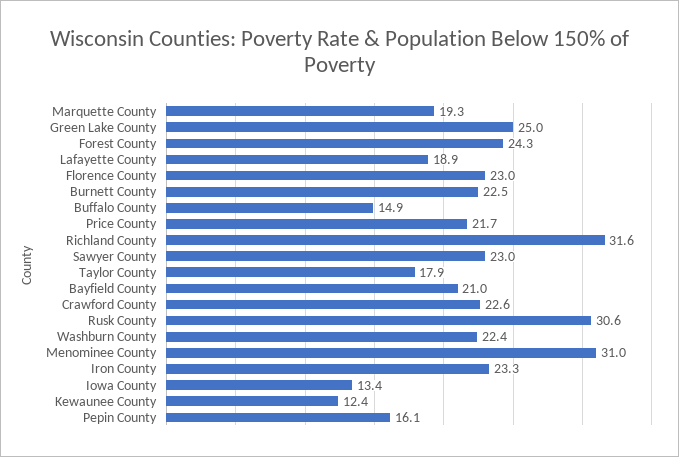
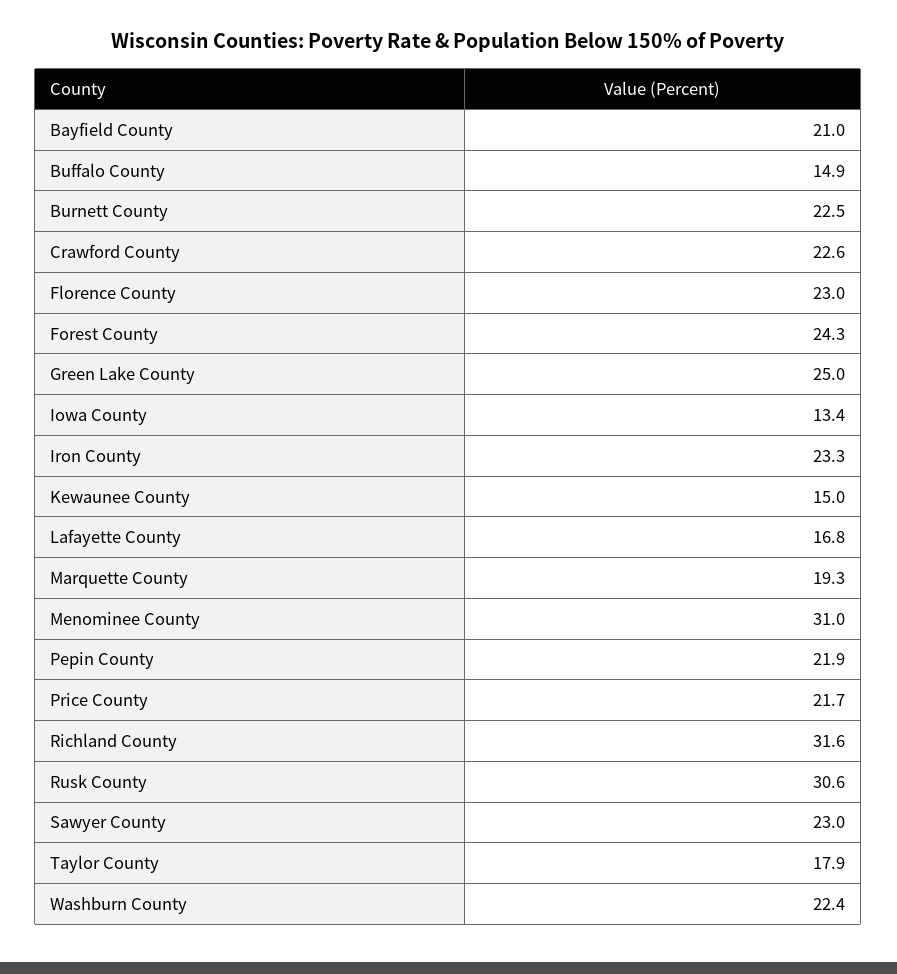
  {
    "Marquette County": 19.3,
    "Green Lake County": 25,
    "Forest County": 24.3,
-   "Lafayette County": 18.9,
+   "Lafayette County": 16.8,
    "Florence County": 23,
    "Burnett County": 22.5,
    "Buffalo County": 14.9,
    "Price County": 21.7,
    "Richland County": 31.6,
    "Sawyer County": 23,
    "Taylor County": 17.9,
    "Bayfield County": 21,
    "Crawford County": 22.6,
    "Rusk County": 30.6,
    "Washburn County": 22.4,
    "Menominee County": 31,
    "Iron County": 23.3,
    "Iowa County": 13.4,
-   "Kewaunee County": 12.4,
+   "Kewaunee County": 15,
-   "Pepin County": 16.1
+   "Pepin County": 21.9
  }

